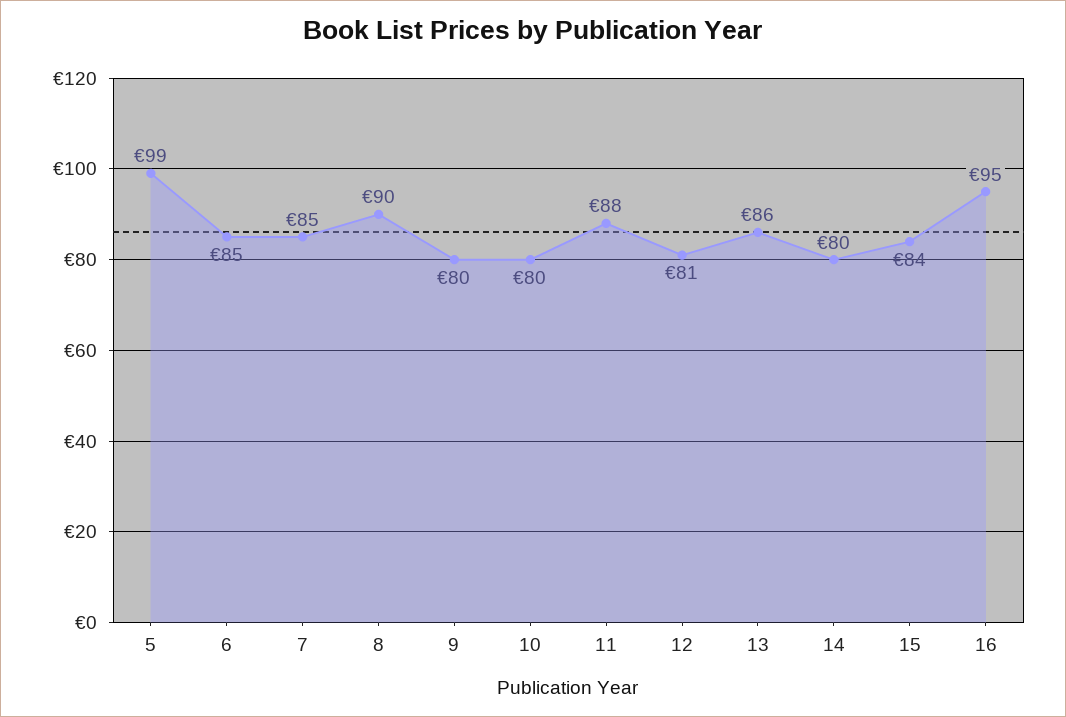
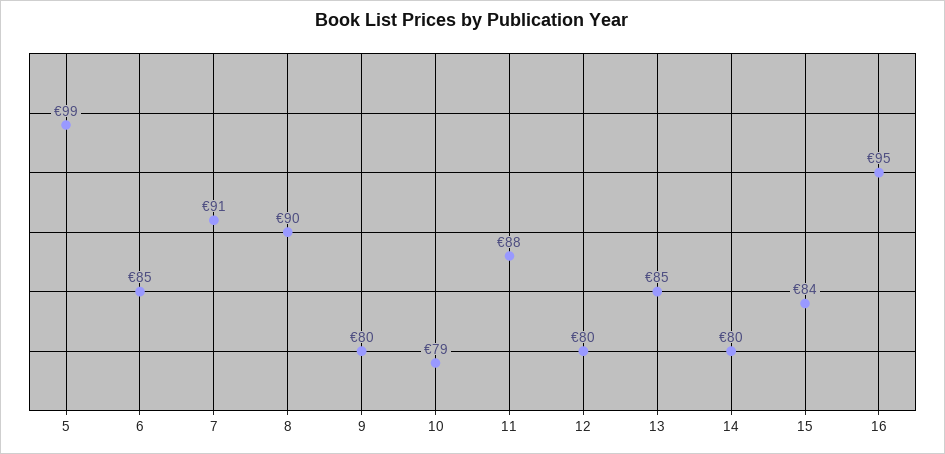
  {
    "5": 99,
    "6": 85,
-   "7": 85,
+   "7": 91,
    "8": 90,
    "9": 80,
-   "10": 80,
+   "10": 79,
    "11": 88,
-   "12": 81,
+   "12": 80,
-   "13": 86,
+   "13": 85,
    "14": 80,
    "15": 84,
    "16": 95
  }

